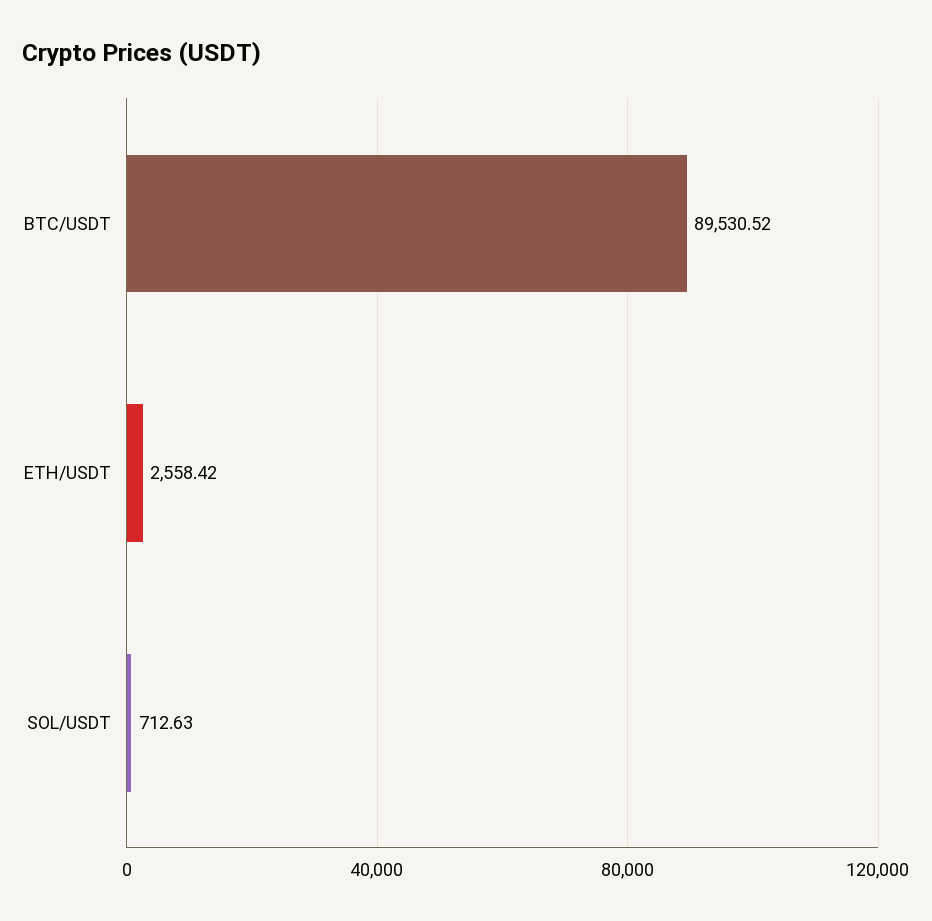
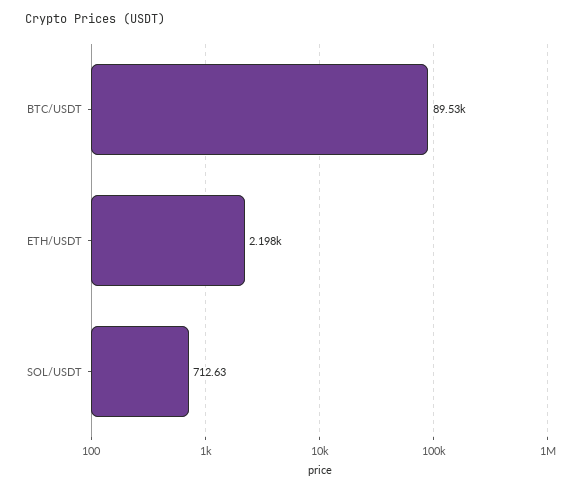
  {
    "BTC/USDT": 89530.52,
-   "ETH/USDT": 2558.42,
+   "ETH/USDT": 2198,
    "SOL/USDT": 712.63
  }

